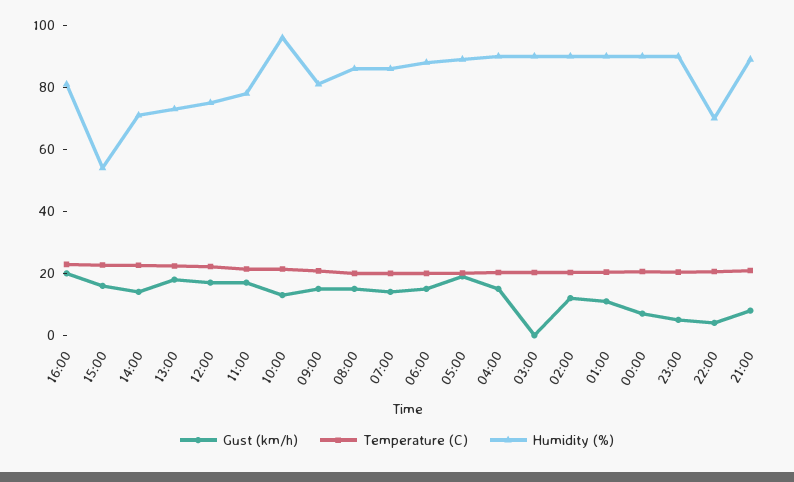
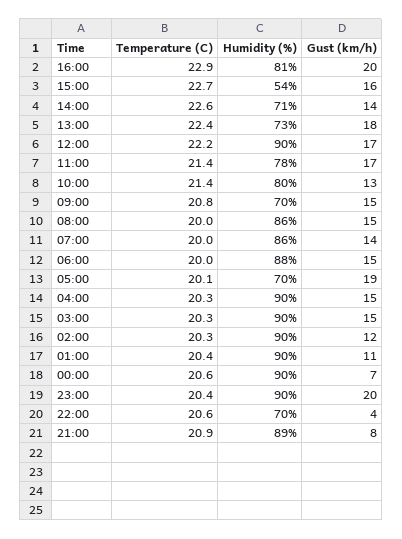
  {
    "Gust (km/h)": {
      "16:00": 20,
      "15:00": 16,
      "14:00": 14,
      "13:00": 18,
      "12:00": 17,
      "11:00": 17,
      "10:00": 13,
      "09:00": 15,
      "08:00": 15,
      "07:00": 14,
      "06:00": 15,
      "05:00": 19,
      "04:00": 15,
-     "03:00": 0,
+     "03:00": 15,
      "02:00": 12,
      "01:00": 11,
      "00:00": 7,
-     "23:00": 5,
+     "23:00": 20,
      "22:00": 4,
      "21:00": 8
    },
    "Temperature (C)": {
      "16:00": 22.9,
      "15:00": 22.7,
      "14:00": 22.6,
      "13:00": 22.4,
      "12:00": 22.2,
      "11:00": 21.4,
      "10:00": 21.4,
      "09:00": 20.8,
      "08:00": 20,
      "07:00": 20,
      "06:00": 20,
      "05:00": 20.1,
      "04:00": 20.3,
      "03:00": 20.3,
      "02:00": 20.3,
      "01:00": 20.4,
      "00:00": 20.6,
      "23:00": 20.4,
      "22:00": 20.6,
      "21:00": 20.9
    },
    "Humidity (%)": {
      "16:00": 81,
      "15:00": 54,
      "14:00": 71,
      "13:00": 73,
-     "12:00": 75,
+     "12:00": 90,
      "11:00": 78,
-     "10:00": 95,
+     "10:00": 80,
-     "09:00": 80,
+     "09:00": 70,
      "08:00": 86,
      "07:00": 86,
      "06:00": 88,
-     "05:00": 90,
+     "05:00": 70,
      "04:00": 90,
      "03:00": 90,
      "02:00": 90,
      "01:00": 90,
      "00:00": 90,
      "23:00": 90,
      "22:00": 70,
      "21:00": 89
    }
  }

